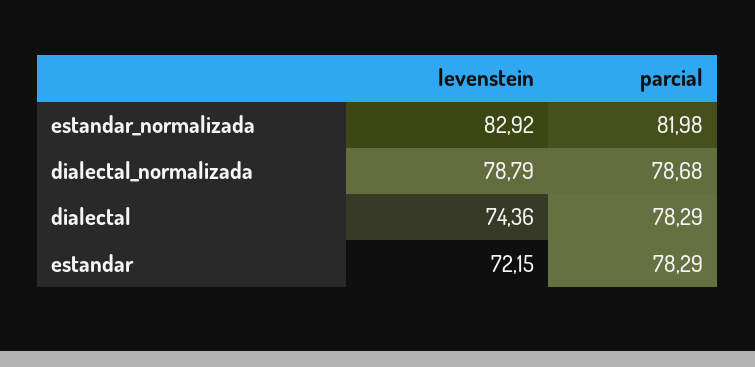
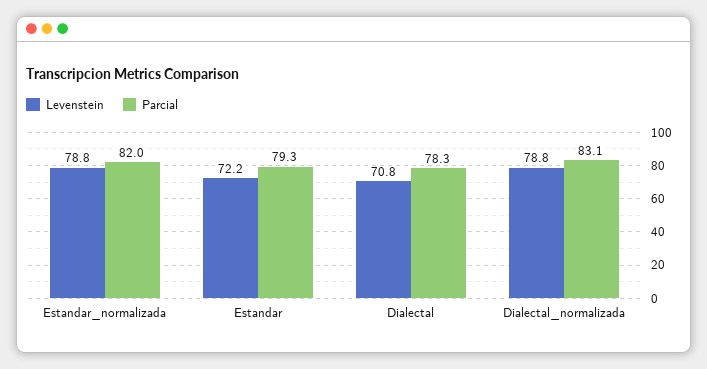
  {
    "levenstein": {
-     "estandar_normalizada": 82.92,
+     "estandar_normalizada": 78.8,
      "dialectal_normalizada": 78.79,
-     "dialectal": 74.36,
+     "dialectal": 70.8,
      "estandar": 72.15
    },
    "parcial": {
      "estandar_normalizada": 81.98,
-     "dialectal_normalizada": 78.68,
+     "dialectal_normalizada": 83.1,
      "dialectal": 78.29,
-     "estandar": 78.29
+     "estandar": 79.3
    }
  }

